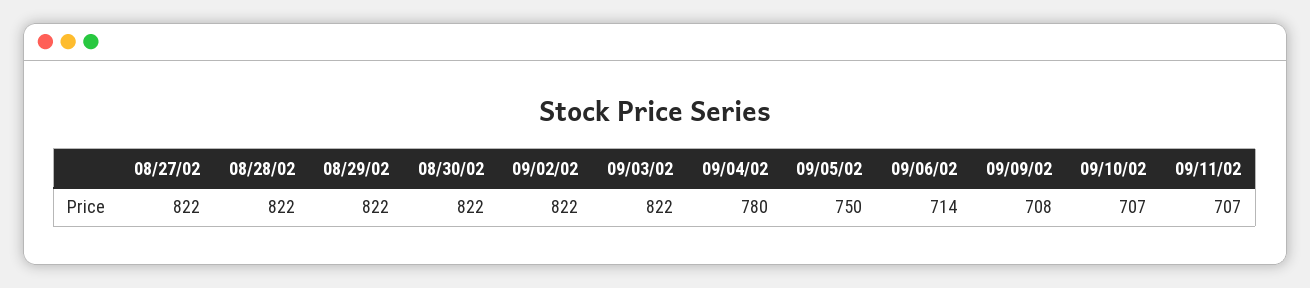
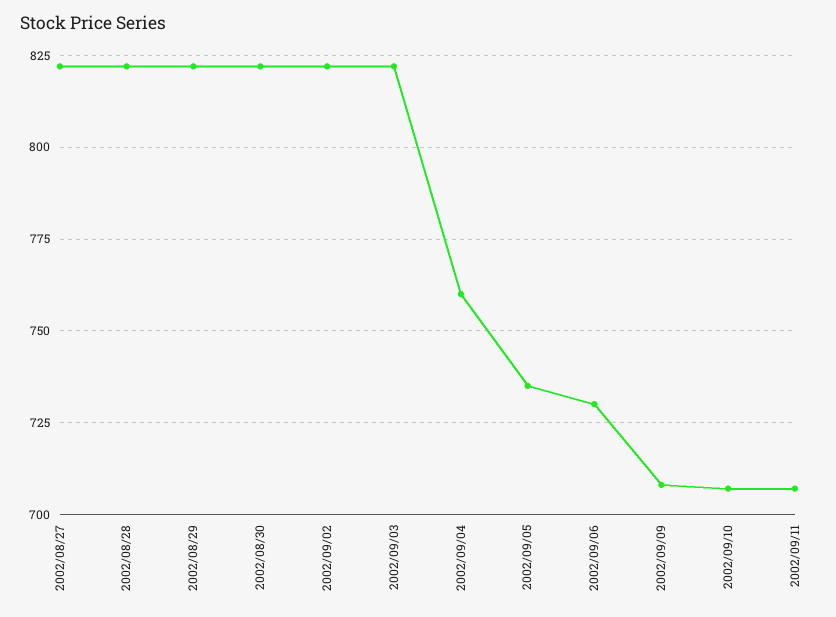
  {
    "08/27/02": 822,
    "08/28/02": 822,
    "08/29/02": 822,
    "08/30/02": 822,
    "09/02/02": 822,
    "09/03/02": 822,
-   "09/04/02": 780,
+   "09/04/02": 760,
-   "09/05/02": 750,
+   "09/05/02": 735,
-   "09/06/02": 714,
+   "09/06/02": 730,
    "09/09/02": 708,
    "09/10/02": 707,
    "09/11/02": 707
  }

